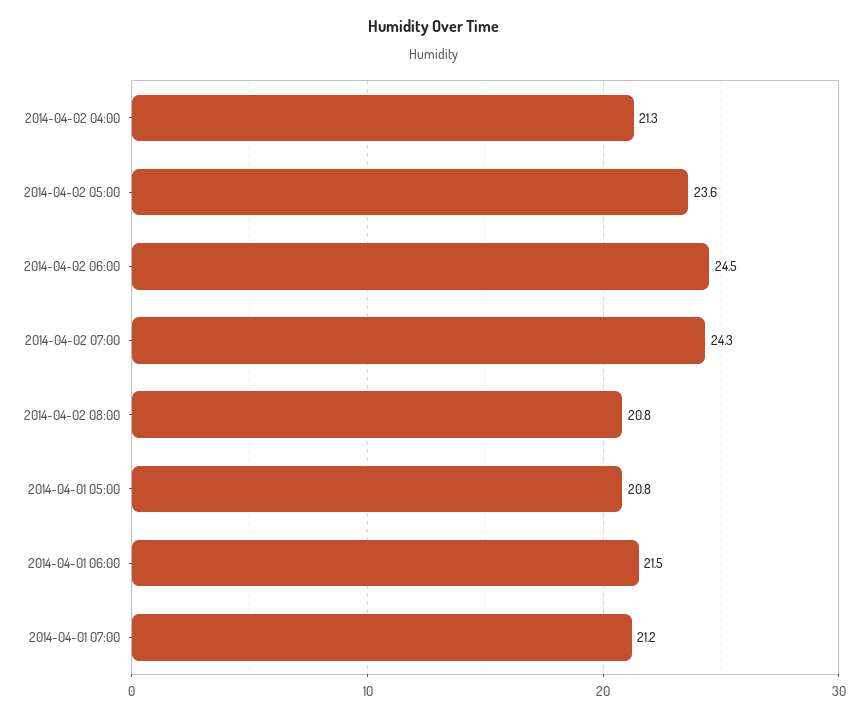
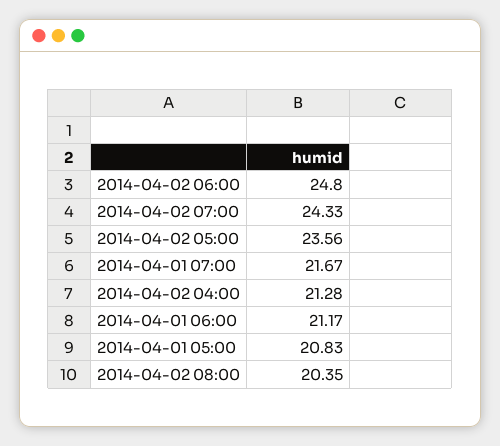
  {
    "2014-04-02 04:00": 21.28,
    "2014-04-02 05:00": 23.56,
-   "2014-04-02 06:00": 24.5,
+   "2014-04-02 06:00": 24.8,
    "2014-04-02 07:00": 24.33,
-   "2014-04-02 08:00": 20.8,
+   "2014-04-02 08:00": 20.35,
    "2014-04-01 05:00": 20.83,
-   "2014-04-01 06:00": 21.5,
+   "2014-04-01 06:00": 21.17,
-   "2014-04-01 07:00": 21.2
+   "2014-04-01 07:00": 21.67
  }

